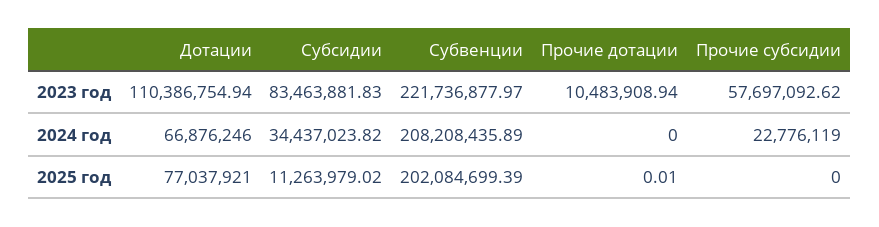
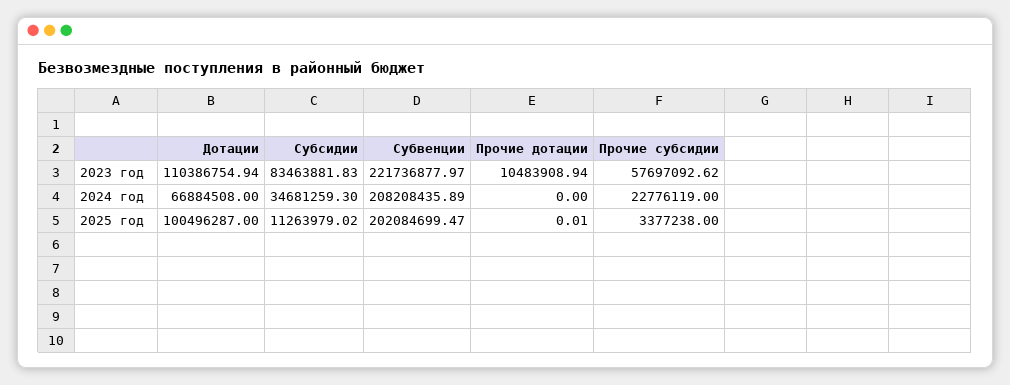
  {
    "Дотации": {
      "2023 год": 110386754.94,
-     "2024 год": 66876246,
+     "2024 год": 66884508,
-     "2025 год": 77037921
+     "2025 год": 100496287
    },
    "Субсидии": {
      "2023 год": 83463881.83,
-     "2024 год": 34437023.82,
+     "2024 год": 34681259.3,
      "2025 год": 11263979.02
    },
    "Субвенции": {
      "2023 год": 221736877.97,
      "2024 год": 208208435.89,
-     "2025 год": 202084699.39
+     "2025 год": 202084699.47
    },
    "Прочие дотации": {
      "2023 год": 10483908.94,
      "2024 год": 0,
      "2025 год": 0.01
    },
    "Прочие субсидии": {
      "2023 год": 57697092.62,
      "2024 год": 22776119,
-     "2025 год": 0
+     "2025 год": 3377238
    }
  }

